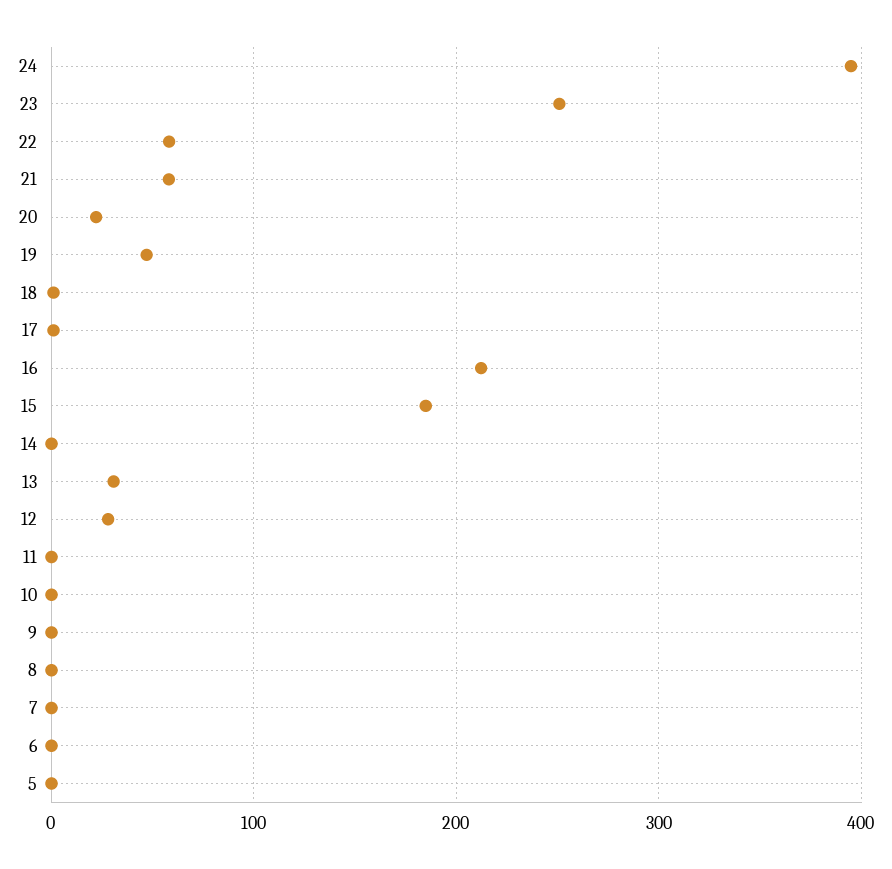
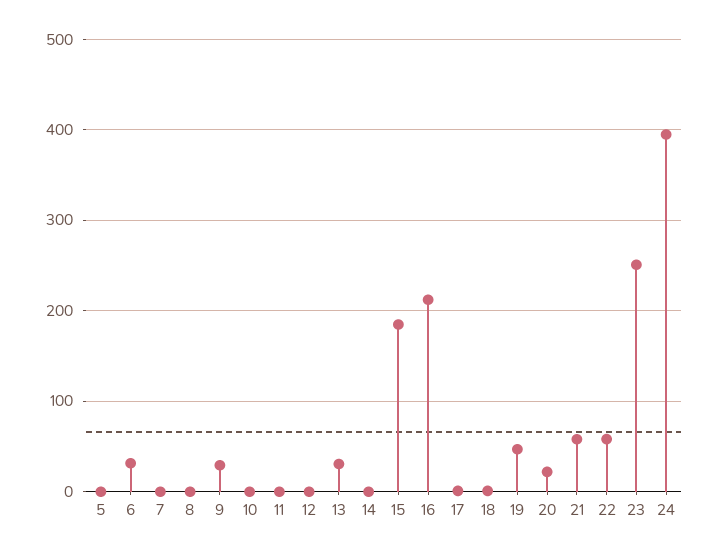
  {
    "24": 390,
    "23": 250,
    "22": 60,
    "21": 60,
    "20": 20,
    "19": 50,
    "18": 0,
    "17": 0,
    "16": 210,
    "15": 180,
    "14": 0,
    "13": 30,
-   "12": 30,
+   "12": 0,
    "11": 0,
    "10": 0,
-   "9": 0,
+   "9": 30,
    "8": 0,
    "7": 0,
-   "6": 0,
+   "6": 30,
    "5": 0
  }

